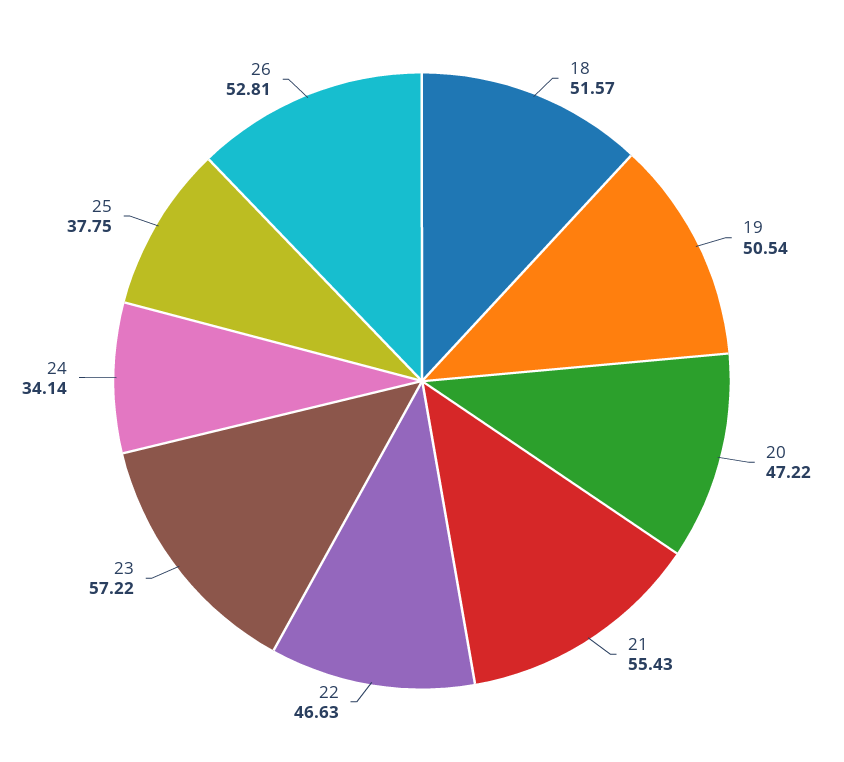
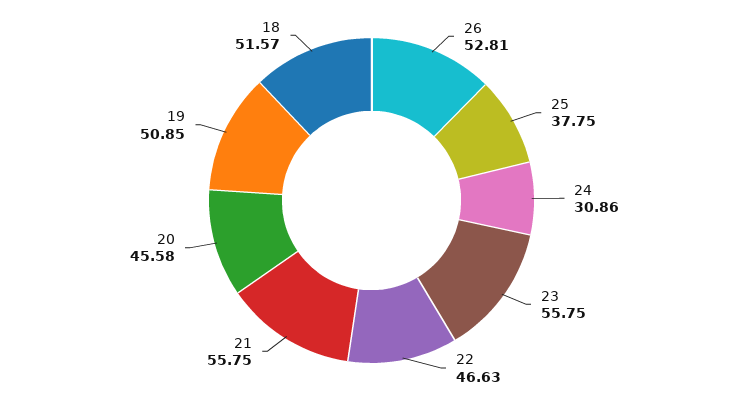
  {
    "18": 51.57,
-   "19": 50.54,
+   "19": 50.85,
-   "20": 47.22,
+   "20": 45.58,
-   "21": 55.43,
+   "21": 55.75,
    "22": 46.63,
-   "23": 57.22,
+   "23": 55.75,
-   "24": 34.14,
+   "24": 30.86,
    "25": 37.75,
    "26": 52.81
  }

